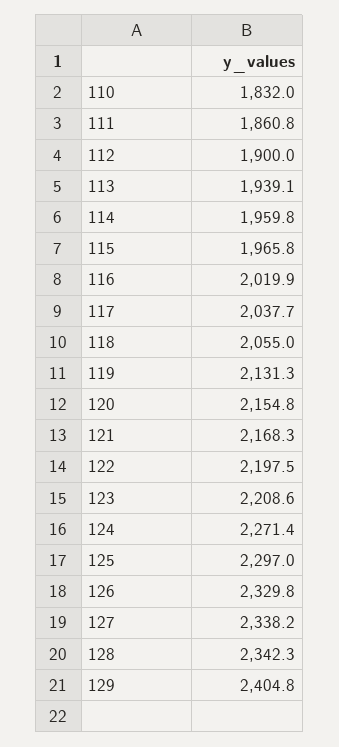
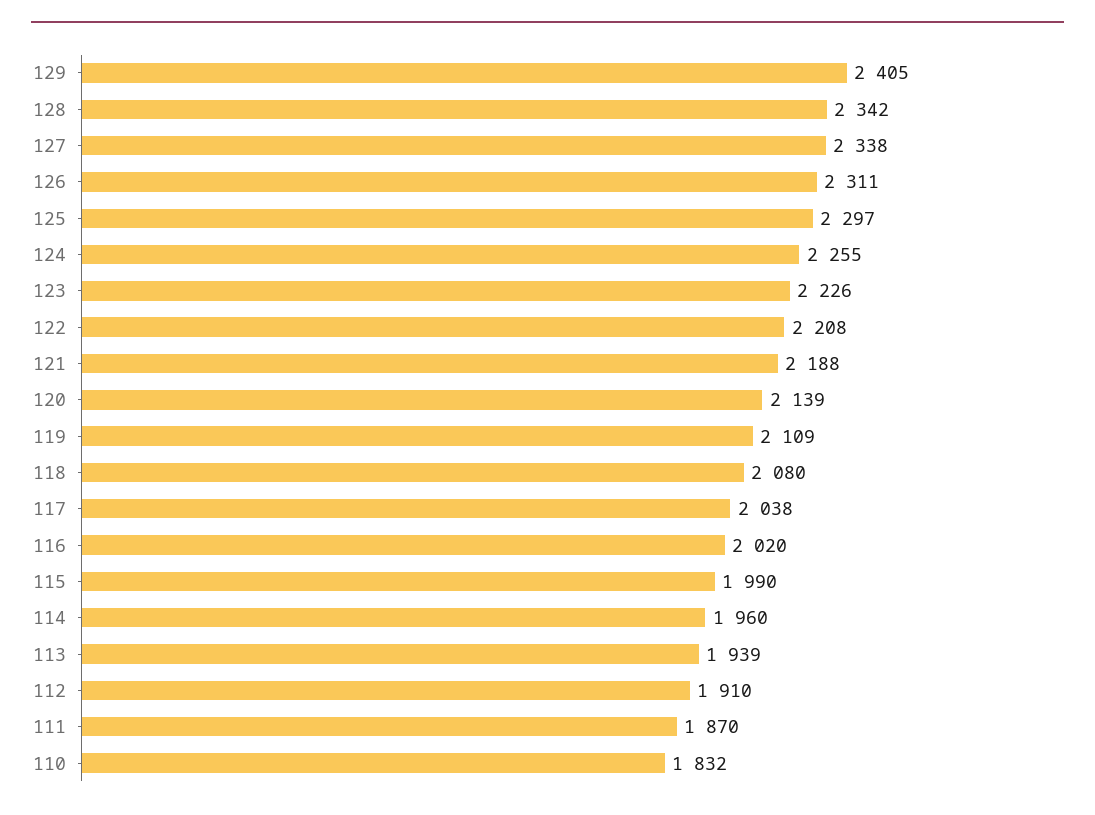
  {
    "110": 1832,
-   "111": 1860.8,
+   "111": 1870,
-   "112": 1900,
+   "112": 1910,
    "113": 1939.1,
    "114": 1959.8,
-   "115": 1965.8,
+   "115": 1990,
    "116": 2019.9,
    "117": 2037.7,
-   "118": 2055,
+   "118": 2080,
-   "119": 2131.3,
+   "119": 2109,
-   "120": 2154.8,
+   "120": 2139,
-   "121": 2168.3,
+   "121": 2188,
-   "122": 2197.5,
+   "122": 2208,
-   "123": 2208.6,
+   "123": 2226,
-   "124": 2271.4,
+   "124": 2255,
    "125": 2297,
-   "126": 2329.8,
+   "126": 2311,
    "127": 2338.2,
    "128": 2342.3,
    "129": 2404.8
  }

